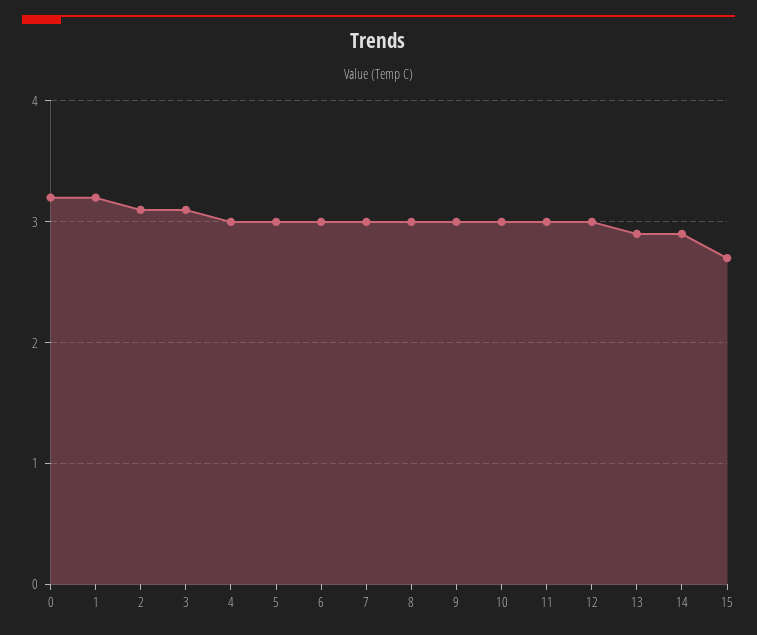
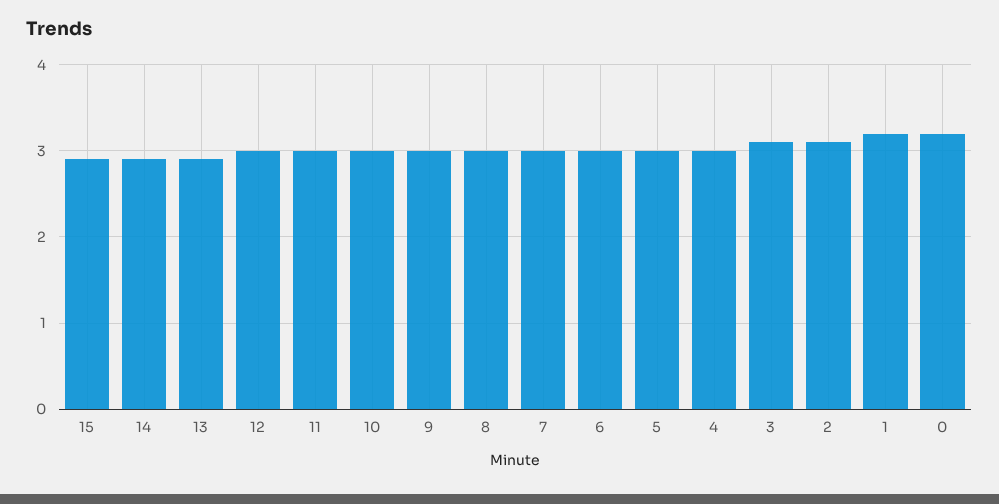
  {
    "0": 3.2,
    "1": 3.2,
    "2": 3.1,
    "3": 3.1,
    "4": 3,
    "5": 3,
    "6": 3,
    "7": 3,
    "8": 3,
    "9": 3,
    "10": 3,
    "11": 3,
    "12": 3,
    "13": 2.9,
    "14": 2.9,
-   "15": 2.7
+   "15": 2.9
  }

